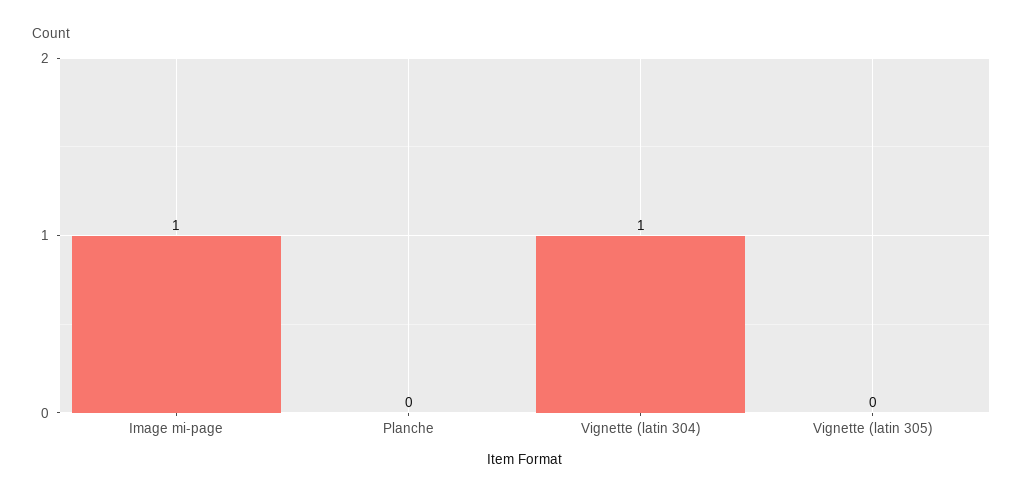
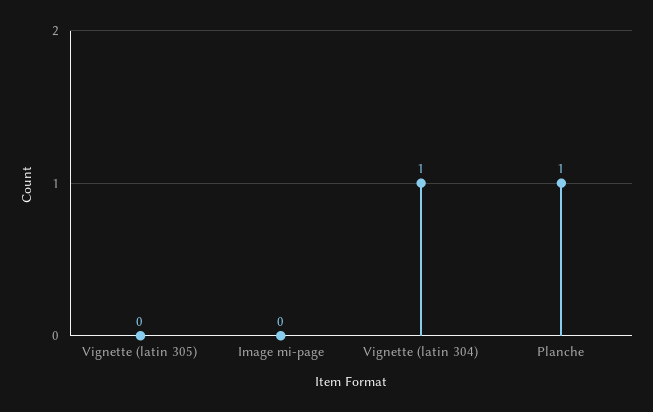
  {
-   "Image mi-page": 1,
+   "Image mi-page": 0,
-   "Planche": 0,
+   "Planche": 1,
    "Vignette (latin 304)": 1,
    "Vignette (latin 305)": 0
  }

